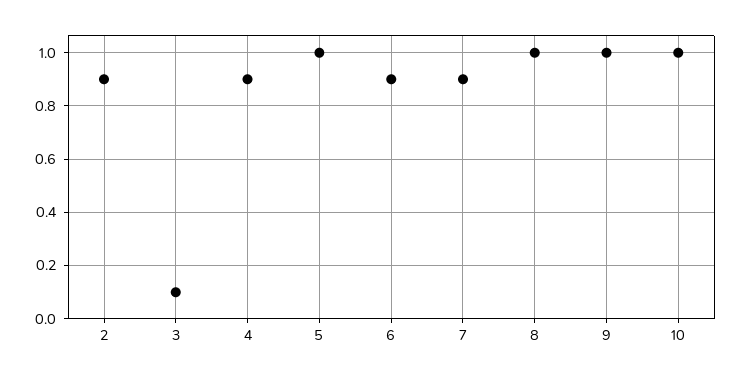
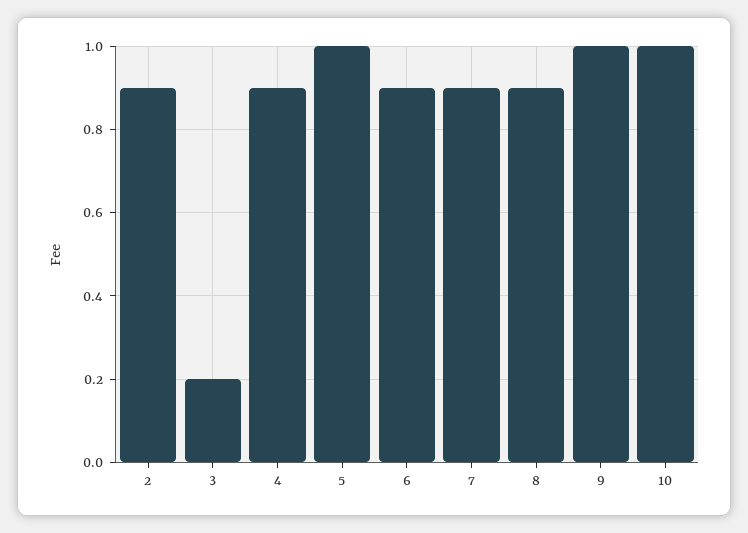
  {
    "2": 0.9,
-   "3": 0.1,
+   "3": 0.2,
    "4": 0.9,
    "5": 1,
    "6": 0.9,
    "7": 0.9,
-   "8": 1,
+   "8": 0.9,
    "9": 1,
    "10": 1
  }

